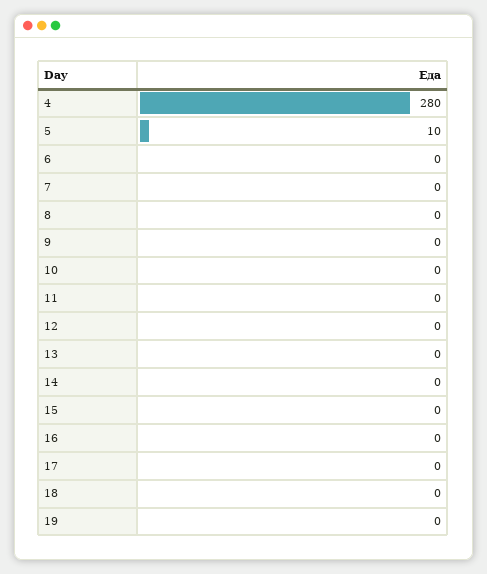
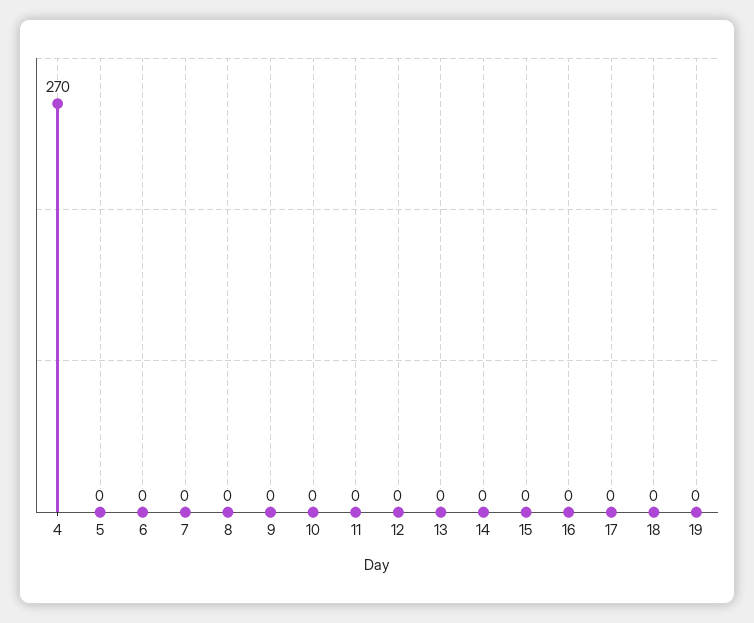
  {
-   "4": 280,
+   "4": 270,
-   "5": 10,
+   "5": 0,
    "6": 0,
    "7": 0,
    "8": 0,
    "9": 0,
    "10": 0,
    "11": 0,
    "12": 0,
    "13": 0,
    "14": 0,
    "15": 0,
    "16": 0,
    "17": 0,
    "18": 0,
    "19": 0
  }

